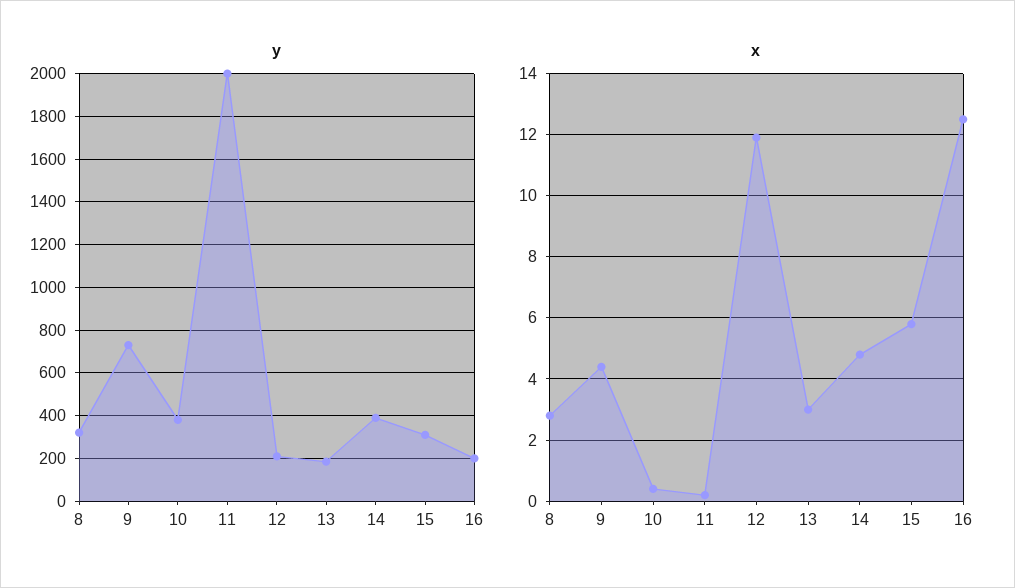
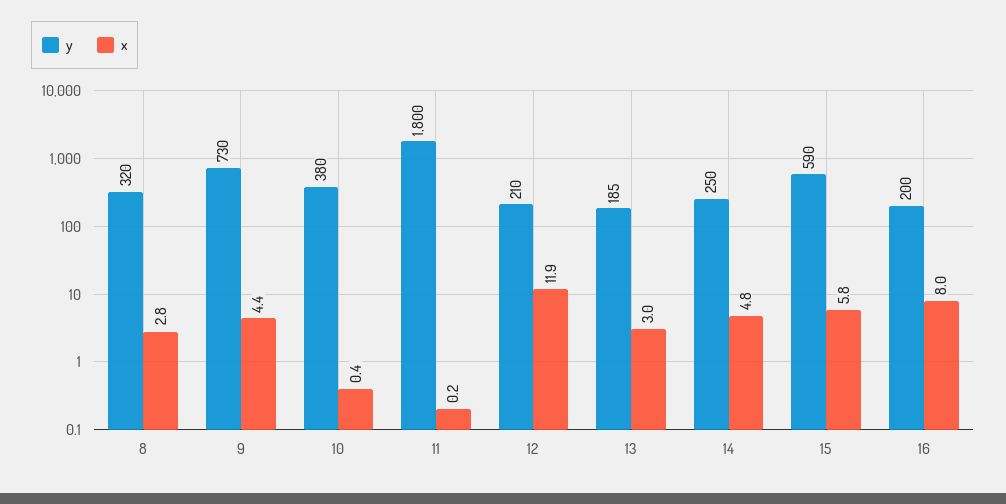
  {
    "y": {
      "8": 320,
      "9": 730,
      "10": 380,
-     "11": 2000,
+     "11": 1800,
      "12": 210,
      "13": 185,
-     "14": 400,
+     "14": 250,
-     "15": 300,
+     "15": 590,
      "16": 200
    },
    "x": {
      "8": 2.8,
      "9": 4.4,
      "10": 0.4,
      "11": 0.2,
      "12": 11.9,
      "13": 3,
      "14": 4.8,
      "15": 5.8,
-     "16": 12.5
+     "16": 8
    }
  }

